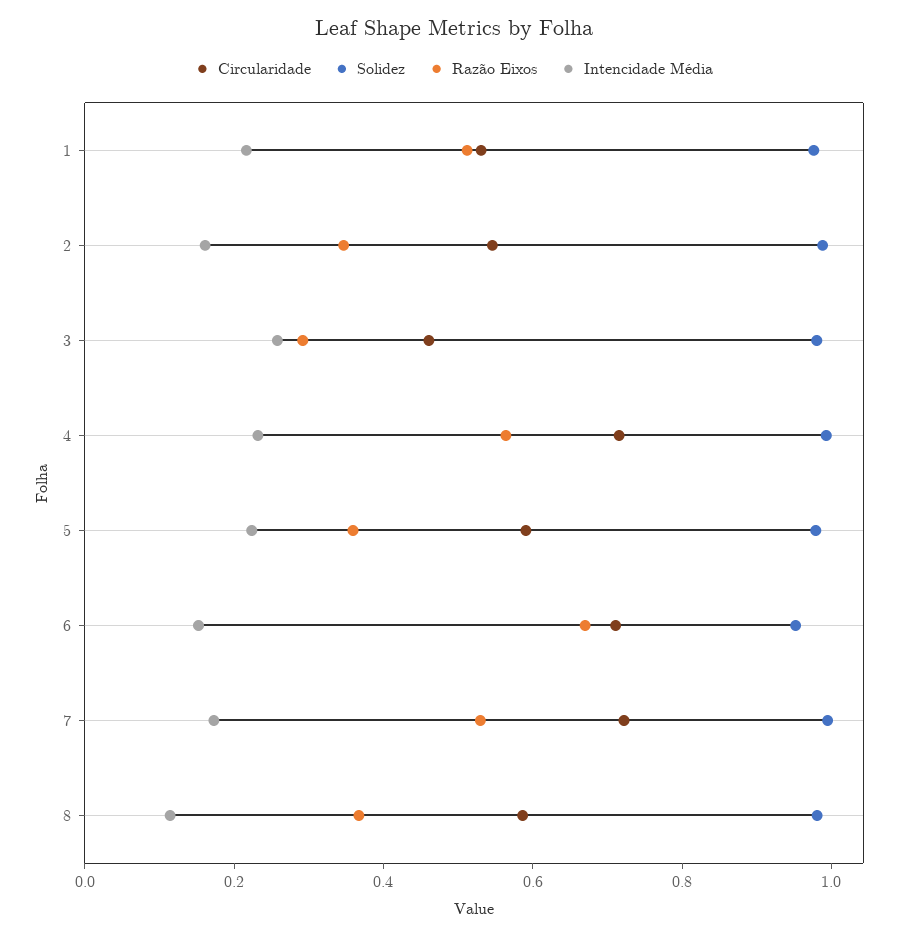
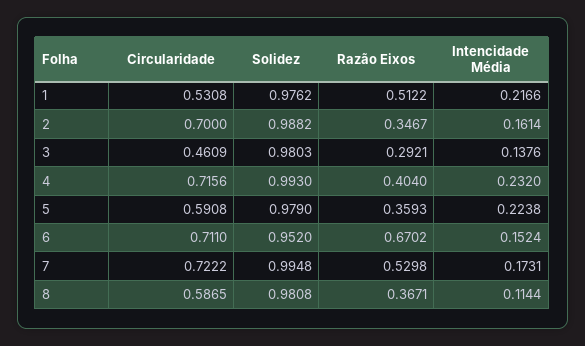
  {
    "Circularidade": {
      "1": 0.5308,
-     "2": 0.55,
+     "2": 0.7,
      "3": 0.4609,
      "4": 0.7156,
      "5": 0.5908,
      "6": 0.711,
      "7": 0.7222,
      "8": 0.5865
    },
    "Solidez": {
      "1": 0.9762,
      "2": 0.9882,
      "3": 0.9803,
      "4": 0.993,
      "5": 0.979,
      "6": 0.952,
      "7": 0.9948,
      "8": 0.9808
    },
    "Razão Eixos": {
      "1": 0.5122,
      "2": 0.3467,
      "3": 0.2921,
-     "4": 0.55,
+     "4": 0.404,
      "5": 0.3593,
      "6": 0.6702,
      "7": 0.5298,
      "8": 0.3671
    },
    "Intencidade Média": {
      "1": 0.2166,
      "2": 0.1614,
-     "3": 0.25,
+     "3": 0.1376,
      "4": 0.232,
      "5": 0.2238,
      "6": 0.1524,
      "7": 0.1731,
      "8": 0.1144
    }
  }

